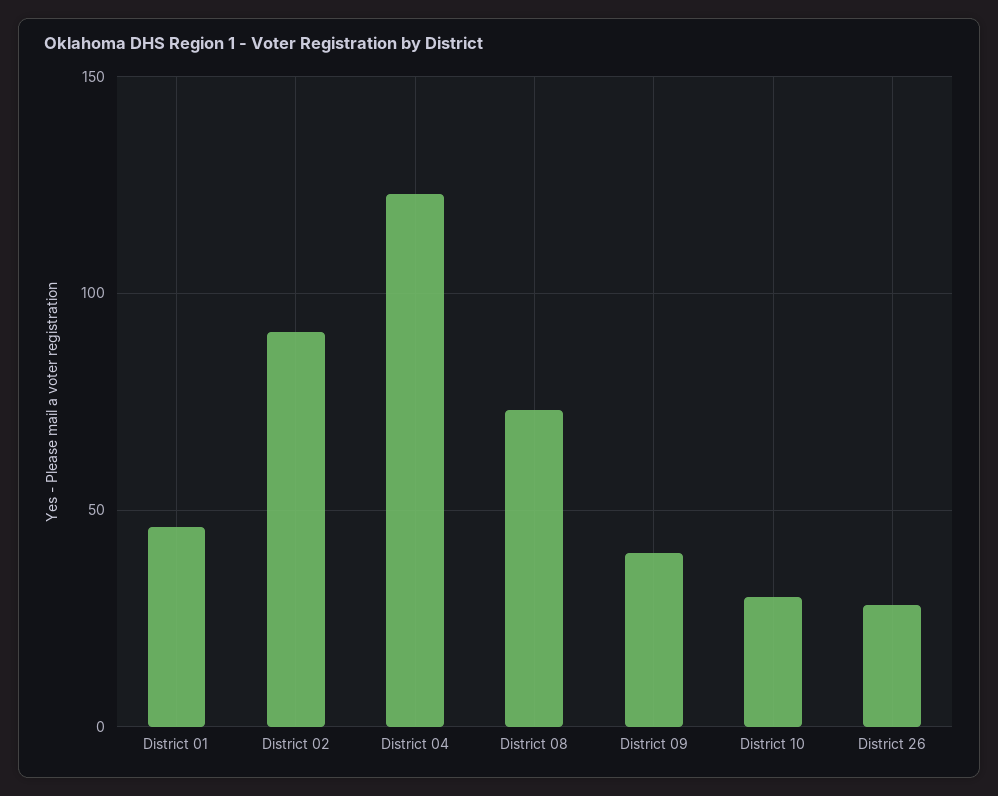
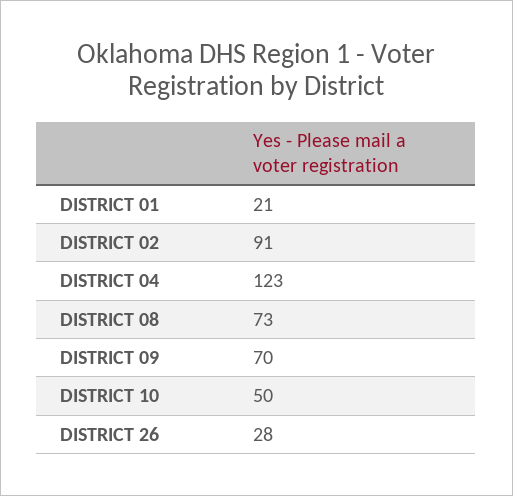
  {
-   "District 01": 45,
+   "District 01": 21,
    "District 02": 91,
    "District 04": 123,
    "District 08": 73,
-   "District 09": 40,
+   "District 09": 70,
-   "District 10": 30,
+   "District 10": 50,
    "District 26": 28
  }

